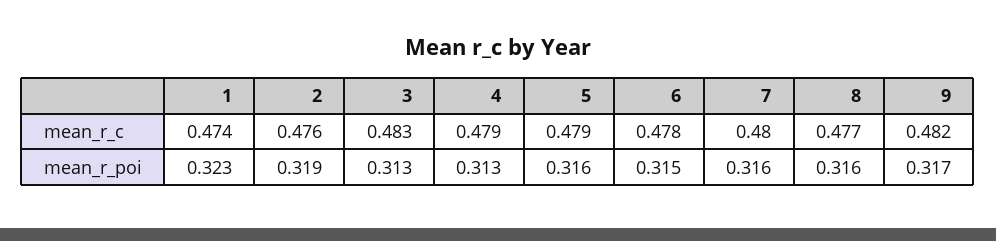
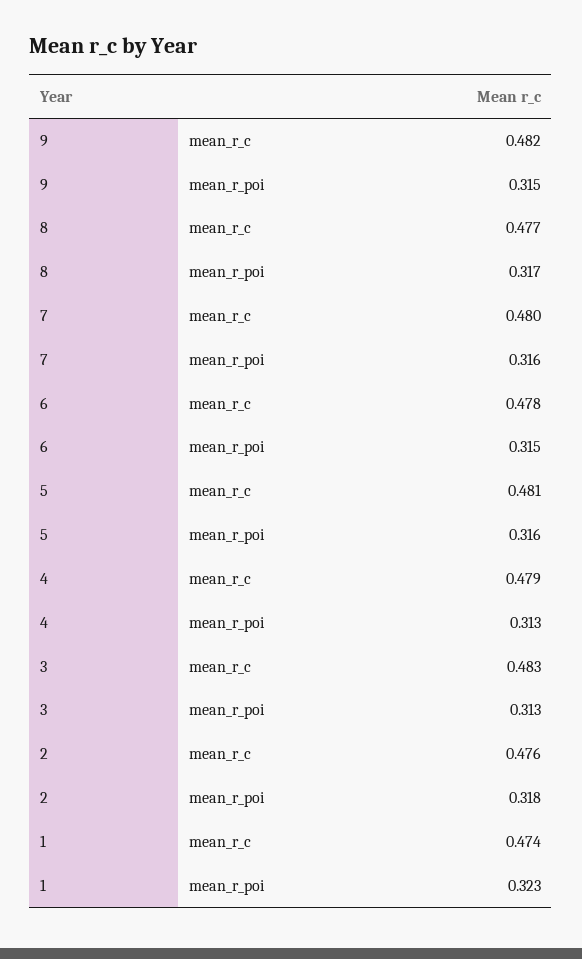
  {
    "1": {
      "mean_r_c": 0.474,
      "mean_r_poi": 0.323
    },
    "2": {
      "mean_r_c": 0.476,
-     "mean_r_poi": 0.319
+     "mean_r_poi": 0.318
    },
    "3": {
      "mean_r_c": 0.483,
      "mean_r_poi": 0.313
    },
    "4": {
      "mean_r_c": 0.479,
      "mean_r_poi": 0.313
    },
    "5": {
-     "mean_r_c": 0.479,
+     "mean_r_c": 0.481,
      "mean_r_poi": 0.316
    },
    "6": {
      "mean_r_c": 0.478,
      "mean_r_poi": 0.315
    },
    "7": {
      "mean_r_c": 0.48,
      "mean_r_poi": 0.316
    },
    "8": {
      "mean_r_c": 0.477,
-     "mean_r_poi": 0.316
+     "mean_r_poi": 0.317
    },
    "9": {
      "mean_r_c": 0.482,
-     "mean_r_poi": 0.317
+     "mean_r_poi": 0.315
    }
  }

